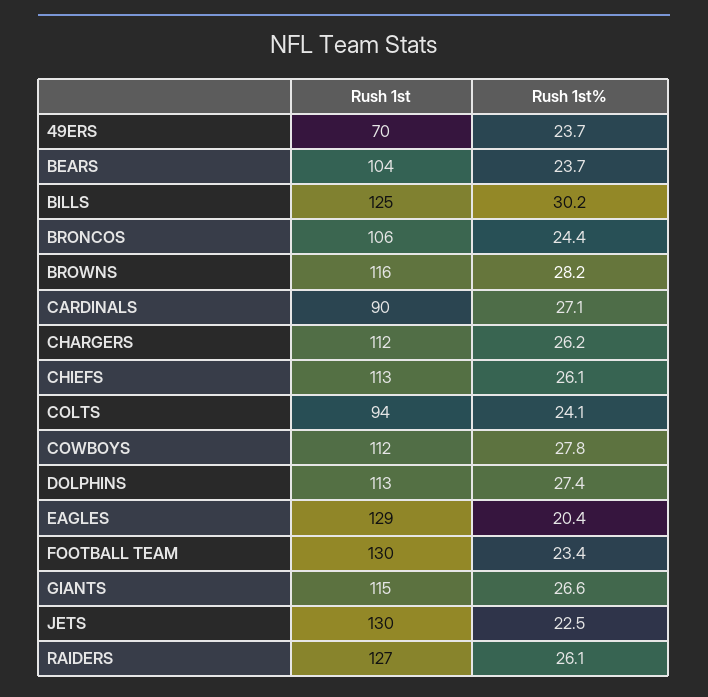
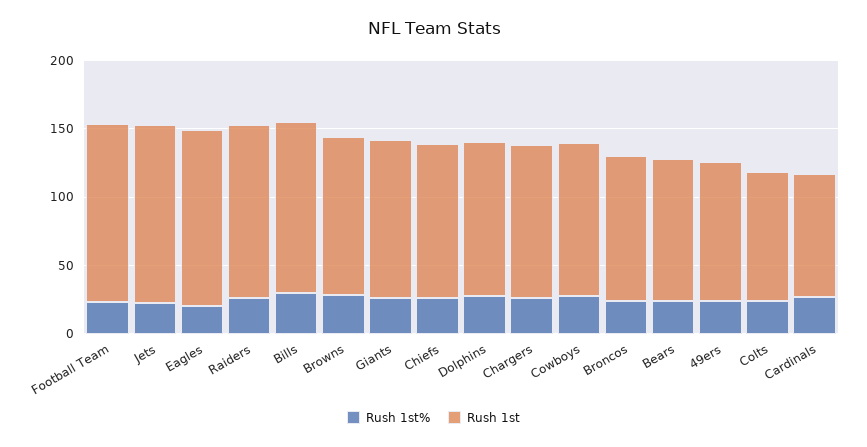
  {
    "Rush 1st": {
-     "49ERS": 70,
+     "49ERS": 100,
      "BEARS": 104,
      "BILLS": 125,
      "BRONCOS": 106,
      "BROWNS": 116,
      "CARDINALS": 90,
      "CHARGERS": 112,
      "CHIEFS": 113,
      "COLTS": 94,
      "COWBOYS": 112,
      "DOLPHINS": 113,
      "EAGLES": 129,
      "FOOTBALL TEAM": 130,
      "GIANTS": 115,
      "JETS": 130,
      "RAIDERS": 127
    },
    "Rush 1st%": {
      "49ERS": 23.7,
      "BEARS": 23.7,
      "BILLS": 30.2,
      "BRONCOS": 24.4,
      "BROWNS": 28.2,
      "CARDINALS": 27.1,
      "CHARGERS": 26.2,
      "CHIEFS": 26.1,
      "COLTS": 24.1,
      "COWBOYS": 27.8,
      "DOLPHINS": 27.4,
      "EAGLES": 20.4,
      "FOOTBALL TEAM": 23.4,
      "GIANTS": 26.6,
      "JETS": 22.5,
      "RAIDERS": 26.1
    }
  }

